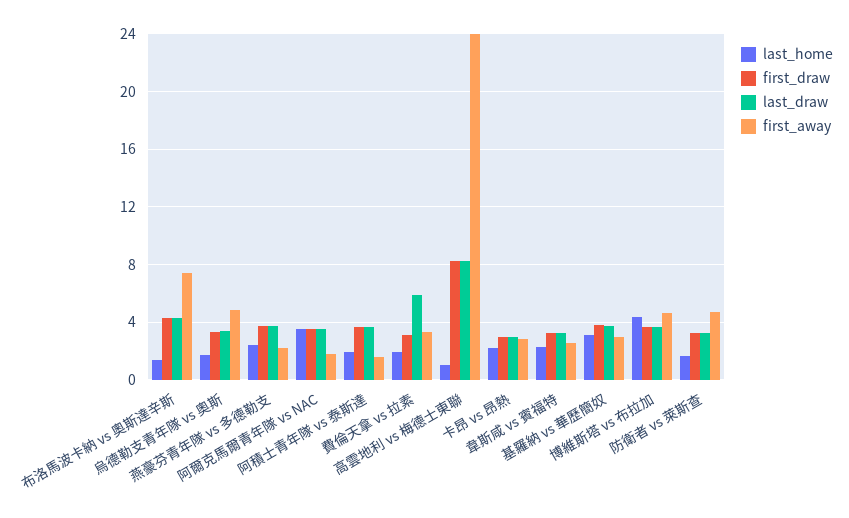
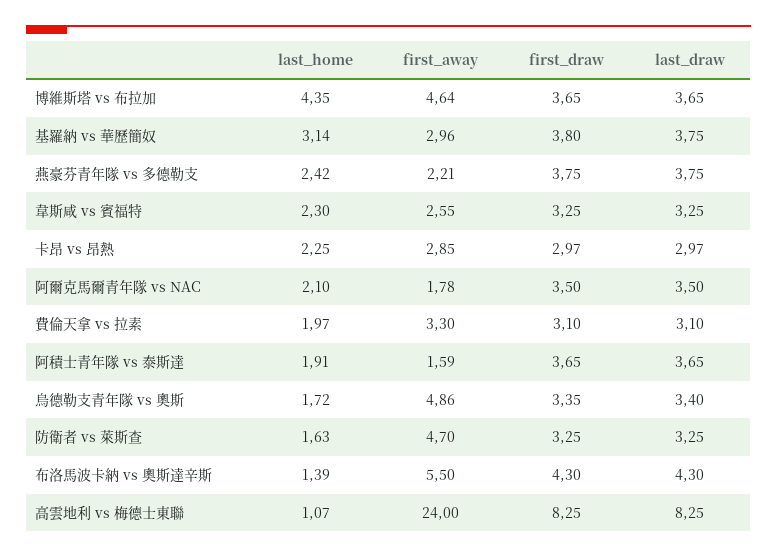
  {
    "last_home": {
      "布洛馬波卡納 vs 奧斯達辛斯": 1.39,
      "烏德勒支青年隊 vs 奧斯": 1.72,
      "燕豪芬青年隊 vs 多德勒支": 2.42,
-     "阿爾克馬爾青年隊 vs NAC": 3.5,
+     "阿爾克馬爾青年隊 vs NAC": 2.1,
      "阿積士青年隊 vs 泰斯達": 1.91,
      "費倫天拿 vs 拉素": 1.97,
      "高雲地利 vs 梅德士東聯": 1.07,
      "卡昂 vs 昂熱": 2.25,
      "韋斯咸 vs 賓福特": 2.3,
      "基羅納 vs 華歷簡奴": 3.14,
      "博維斯塔 vs 布拉加": 4.35,
      "防衛者 vs 萊斯查": 1.63
    },
    "first_draw": {
      "布洛馬波卡納 vs 奧斯達辛斯": 4.3,
      "烏德勒支青年隊 vs 奧斯": 3.35,
      "燕豪芬青年隊 vs 多德勒支": 3.75,
      "阿爾克馬爾青年隊 vs NAC": 3.5,
      "阿積士青年隊 vs 泰斯達": 3.65,
      "費倫天拿 vs 拉素": 3.1,
      "高雲地利 vs 梅德士東聯": 8.25,
      "卡昂 vs 昂熱": 2.97,
      "韋斯咸 vs 賓福特": 3.25,
      "基羅納 vs 華歷簡奴": 3.8,
      "博維斯塔 vs 布拉加": 3.65,
      "防衛者 vs 萊斯查": 3.25
    },
    "last_draw": {
      "布洛馬波卡納 vs 奧斯達辛斯": 4.3,
      "烏德勒支青年隊 vs 奧斯": 3.4,
      "燕豪芬青年隊 vs 多德勒支": 3.75,
      "阿爾克馬爾青年隊 vs NAC": 3.5,
      "阿積士青年隊 vs 泰斯達": 3.65,
-     "費倫天拿 vs 拉素": 6,
+     "費倫天拿 vs 拉素": 3.1,
      "高雲地利 vs 梅德士東聯": 8.25,
      "卡昂 vs 昂熱": 2.97,
      "韋斯咸 vs 賓福特": 3.25,
      "基羅納 vs 華歷簡奴": 3.75,
      "博維斯塔 vs 布拉加": 3.65,
      "防衛者 vs 萊斯查": 3.25
    },
    "first_away": {
-     "布洛馬波卡納 vs 奧斯達辛斯": 7.5,
+     "布洛馬波卡納 vs 奧斯達辛斯": 5.5,
      "烏德勒支青年隊 vs 奧斯": 4.86,
      "燕豪芬青年隊 vs 多德勒支": 2.21,
      "阿爾克馬爾青年隊 vs NAC": 1.78,
      "阿積士青年隊 vs 泰斯達": 1.59,
      "費倫天拿 vs 拉素": 3.3,
      "高雲地利 vs 梅德士東聯": 24,
      "卡昂 vs 昂熱": 2.85,
      "韋斯咸 vs 賓福特": 2.55,
      "基羅納 vs 華歷簡奴": 2.96,
      "博維斯塔 vs 布拉加": 4.64,
      "防衛者 vs 萊斯查": 4.7
    }
  }

